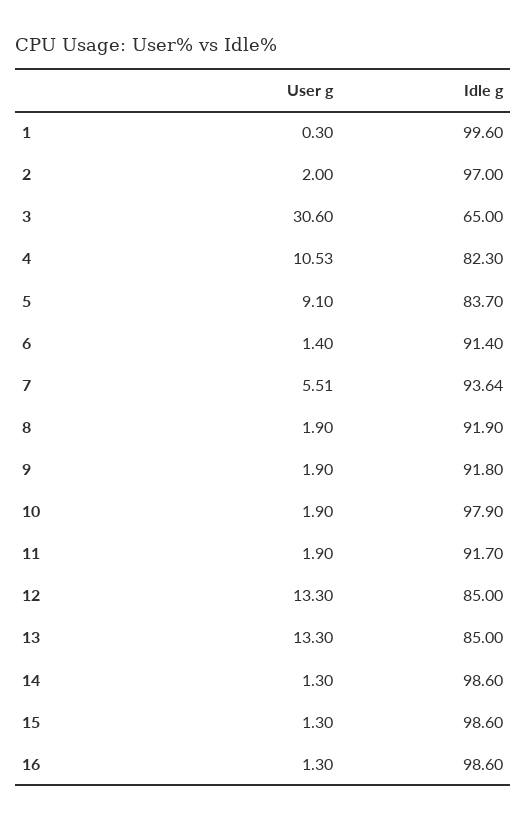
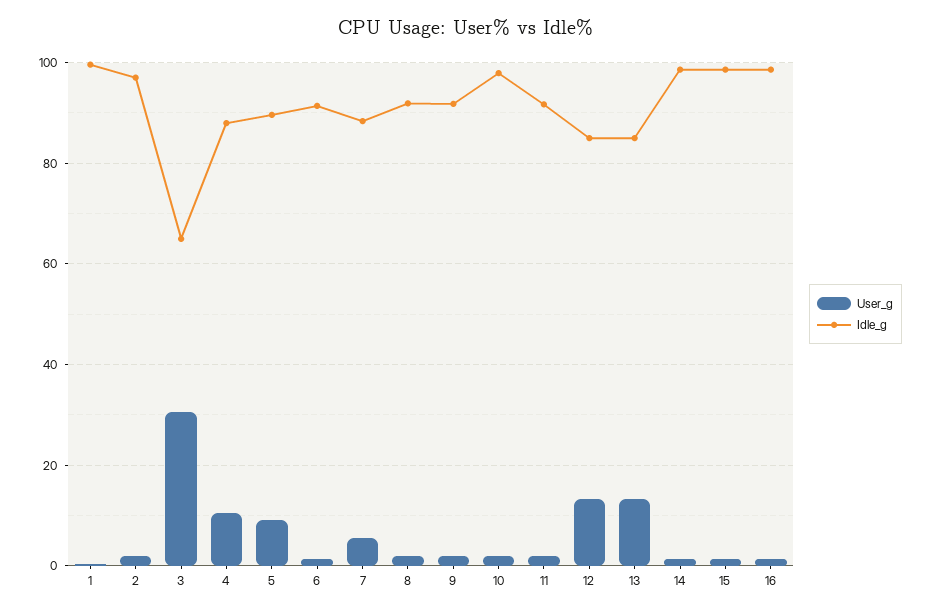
  {
    "User g": {
      "1": 0.3,
      "2": 2,
      "3": 30.6,
      "4": 10.53,
      "5": 9.1,
      "6": 1.4,
      "7": 5.51,
      "8": 1.9,
      "9": 1.9,
      "10": 1.9,
      "11": 1.9,
      "12": 13.3,
      "13": 13.3,
      "14": 1.3,
      "15": 1.3,
      "16": 1.3
    },
    "Idle g": {
      "1": 99.6,
      "2": 97,
      "3": 65,
-     "4": 82.3,
+     "4": 88,
-     "5": 83.7,
+     "5": 90,
      "6": 91.4,
-     "7": 93.64,
+     "7": 88,
      "8": 91.9,
      "9": 91.8,
      "10": 97.9,
      "11": 91.7,
      "12": 85,
      "13": 85,
      "14": 98.6,
      "15": 98.6,
      "16": 98.6
    }
  }

